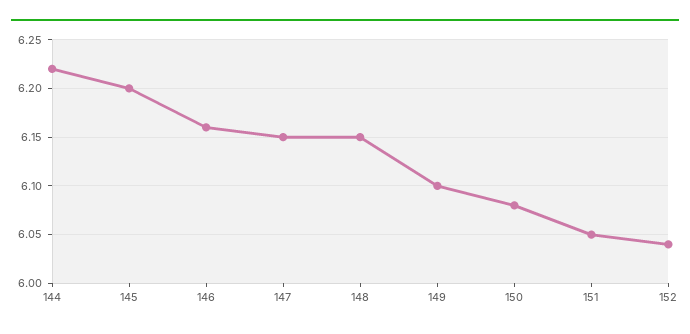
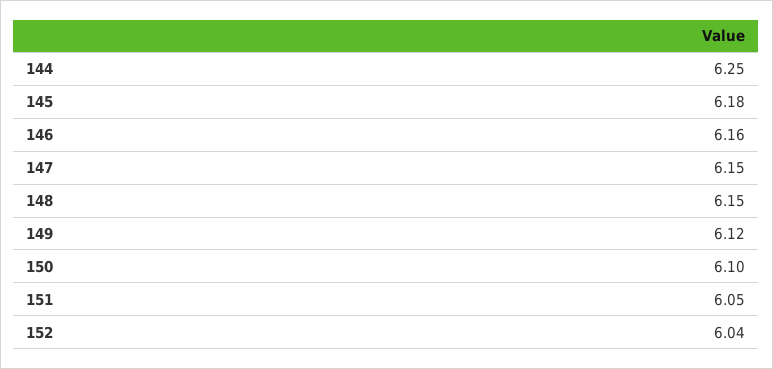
  {
-   "144": 6.22,
+   "144": 6.25,
-   "145": 6.2,
+   "145": 6.18,
    "146": 6.16,
    "147": 6.15,
    "148": 6.15,
-   "149": 6.1,
+   "149": 6.12,
-   "150": 6.08,
+   "150": 6.1,
    "151": 6.05,
    "152": 6.04
  }

